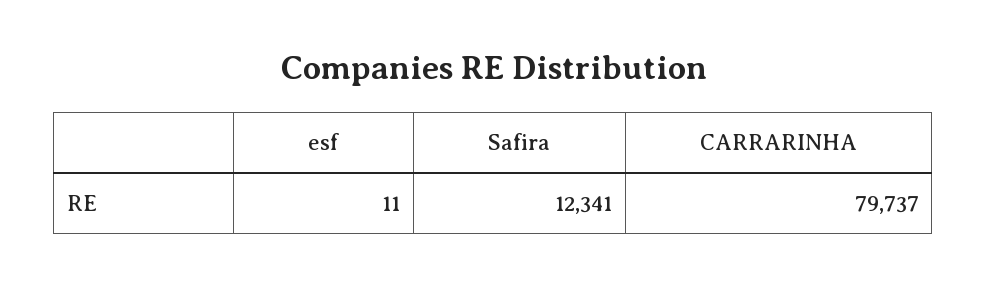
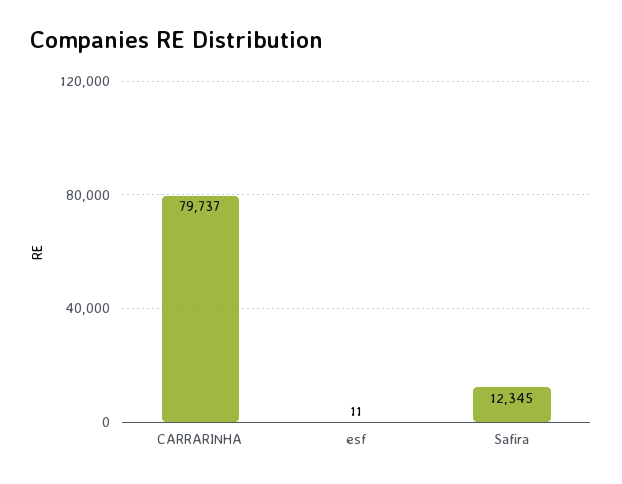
  {
    "esf": 11,
-   "Safira": 12341,
+   "Safira": 12345,
    "CARRARINHA": 79737
  }

